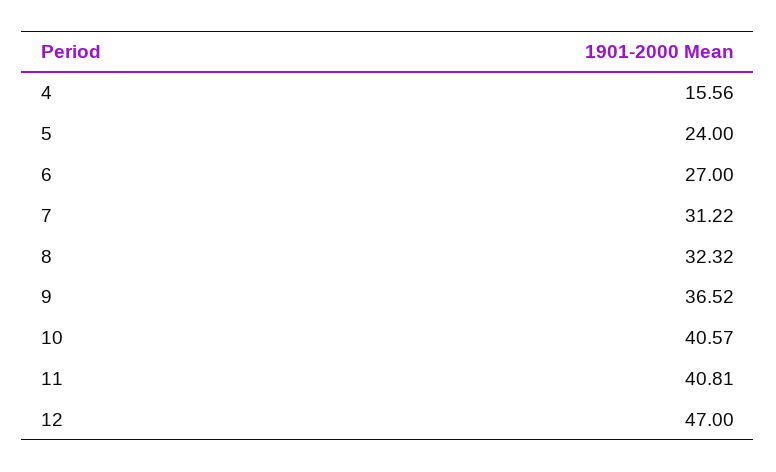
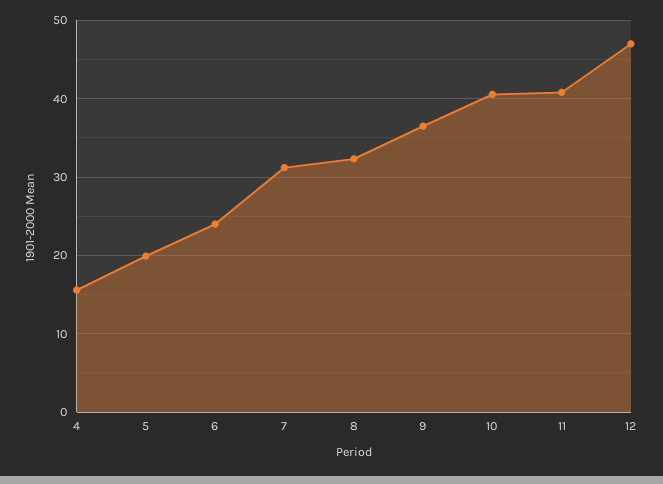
  {
    "4": 15.56,
-   "5": 24,
+   "5": 20,
-   "6": 27,
+   "6": 24,
    "7": 31.22,
    "8": 32.32,
    "9": 36.52,
    "10": 40.57,
    "11": 40.81,
    "12": 47
  }

